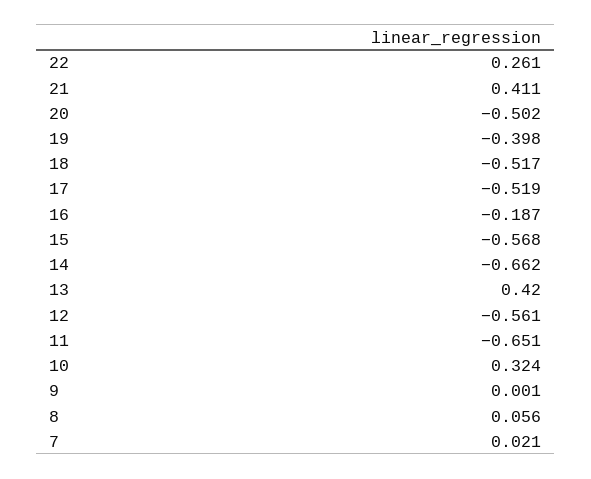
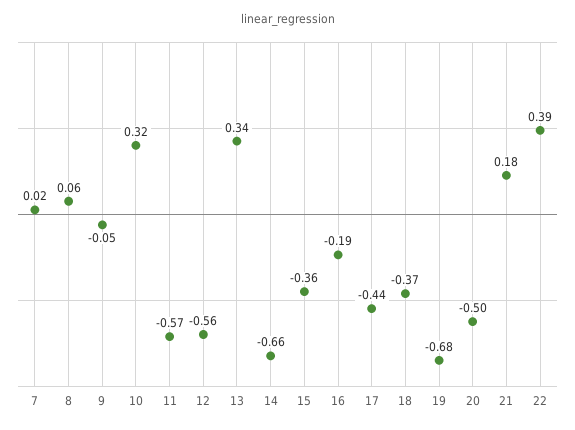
  {
-   "22": 0.261,
+   "22": 0.39,
-   "21": 0.411,
+   "21": 0.18,
    "20": -0.502,
-   "19": -0.398,
+   "19": -0.68,
-   "18": -0.517,
+   "18": -0.37,
-   "17": -0.519,
+   "17": -0.44,
    "16": -0.187,
-   "15": -0.568,
+   "15": -0.36,
    "14": -0.662,
-   "13": 0.42,
+   "13": 0.34,
    "12": -0.561,
-   "11": -0.651,
+   "11": -0.57,
    "10": 0.324,
-   "9": 0.001,
+   "9": -0.05,
    "8": 0.056,
    "7": 0.021
  }

